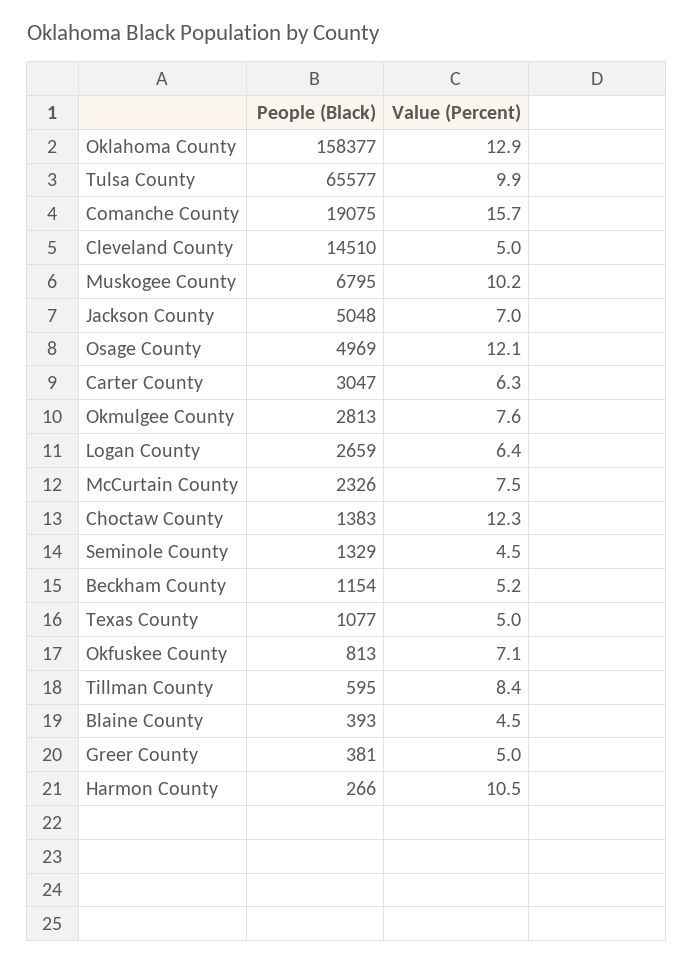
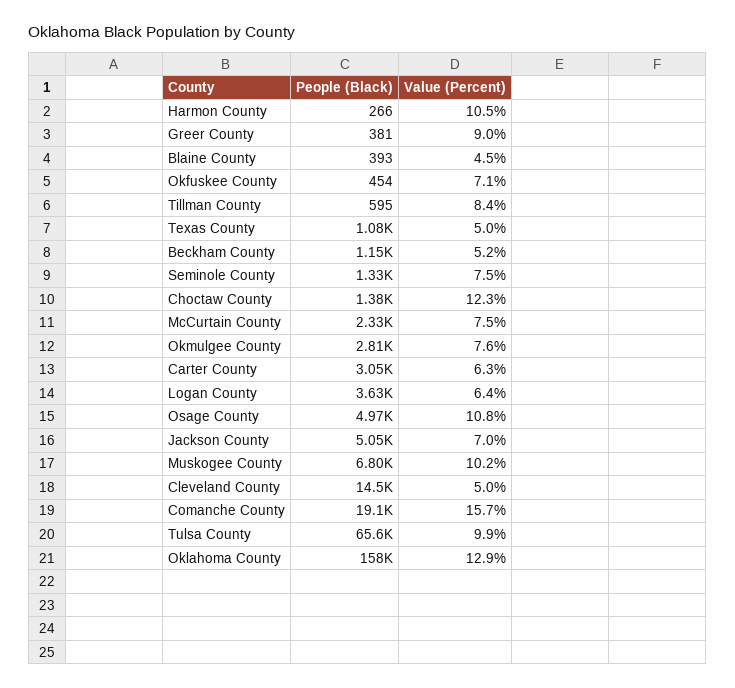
  {
    "People (Black)": {
      "Oklahoma County": 158377,
      "Tulsa County": 65577,
      "Comanche County": 19075,
      "Cleveland County": 14510,
      "Muskogee County": 6795,
      "Jackson County": 5048,
      "Osage County": 4969,
      "Carter County": 3047,
      "Okmulgee County": 2813,
-     "Logan County": 2659,
+     "Logan County": 3630,
      "McCurtain County": 2326,
      "Choctaw County": 1383,
      "Seminole County": 1329,
      "Beckham County": 1154,
      "Texas County": 1077,
-     "Okfuskee County": 813,
+     "Okfuskee County": 454,
      "Tillman County": 595,
      "Blaine County": 393,
      "Greer County": 381,
      "Harmon County": 266
    },
    "Value (Percent)": {
      "Oklahoma County": 12.9,
      "Tulsa County": 9.9,
      "Comanche County": 15.7,
      "Cleveland County": 5,
      "Muskogee County": 10.2,
      "Jackson County": 7,
-     "Osage County": 12.1,
+     "Osage County": 10.8,
      "Carter County": 6.3,
      "Okmulgee County": 7.6,
      "Logan County": 6.4,
      "McCurtain County": 7.5,
      "Choctaw County": 12.3,
-     "Seminole County": 4.5,
+     "Seminole County": 7.5,
      "Beckham County": 5.2,
      "Texas County": 5,
      "Okfuskee County": 7.1,
      "Tillman County": 8.4,
      "Blaine County": 4.5,
-     "Greer County": 5,
+     "Greer County": 9,
      "Harmon County": 10.5
    }
  }

